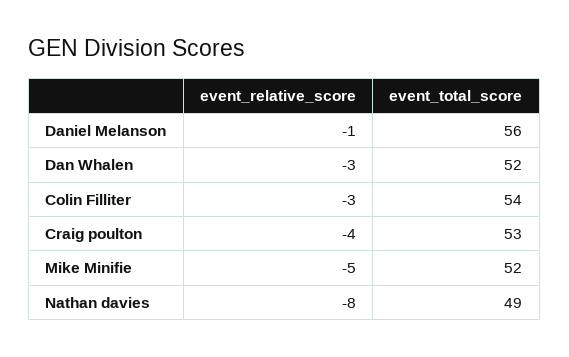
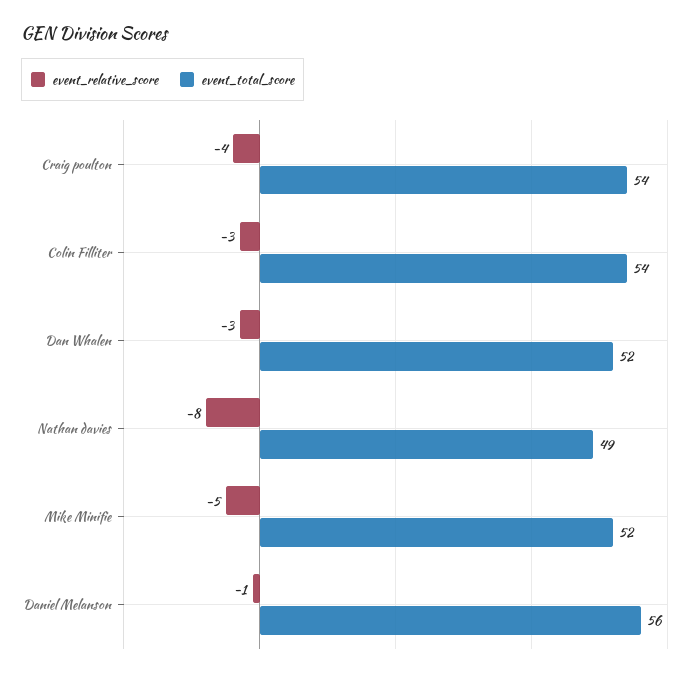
  {
    "event_relative_score": {
      "Daniel Melanson": -1,
      "Dan Whalen": -3,
      "Colin Filliter": -3,
      "Craig poulton": -4,
      "Mike Minifie": -5,
      "Nathan davies": -8
    },
    "event_total_score": {
      "Daniel Melanson": 56,
      "Dan Whalen": 52,
      "Colin Filliter": 54,
-     "Craig poulton": 53,
+     "Craig poulton": 54,
      "Mike Minifie": 52,
      "Nathan davies": 49
    }
  }

